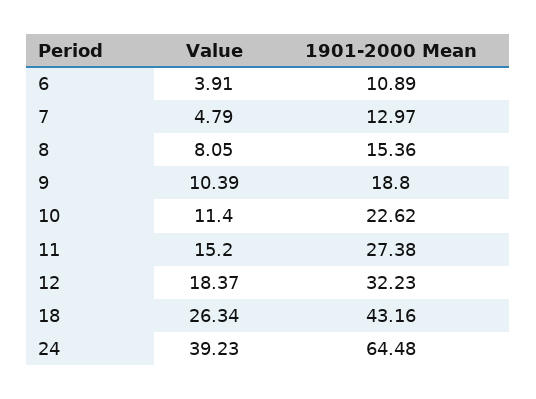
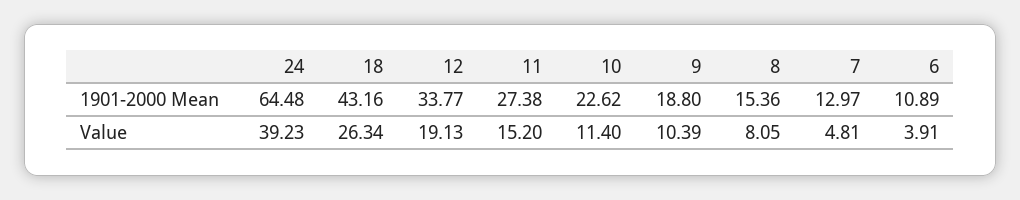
  {
    "Value": {
      "6": 3.91,
-     "7": 4.79,
+     "7": 4.81,
      "8": 8.05,
      "9": 10.39,
      "10": 11.4,
      "11": 15.2,
-     "12": 18.37,
+     "12": 19.13,
      "18": 26.34,
      "24": 39.23
    },
    "1901-2000 Mean": {
      "6": 10.89,
      "7": 12.97,
      "8": 15.36,
      "9": 18.8,
      "10": 22.62,
      "11": 27.38,
-     "12": 32.23,
+     "12": 33.77,
      "18": 43.16,
      "24": 64.48
    }
  }

